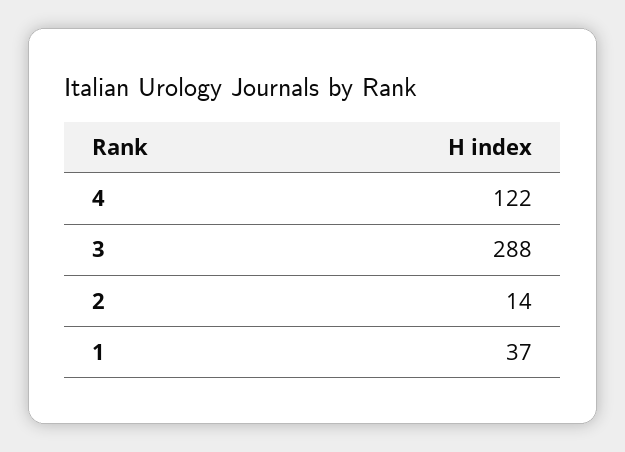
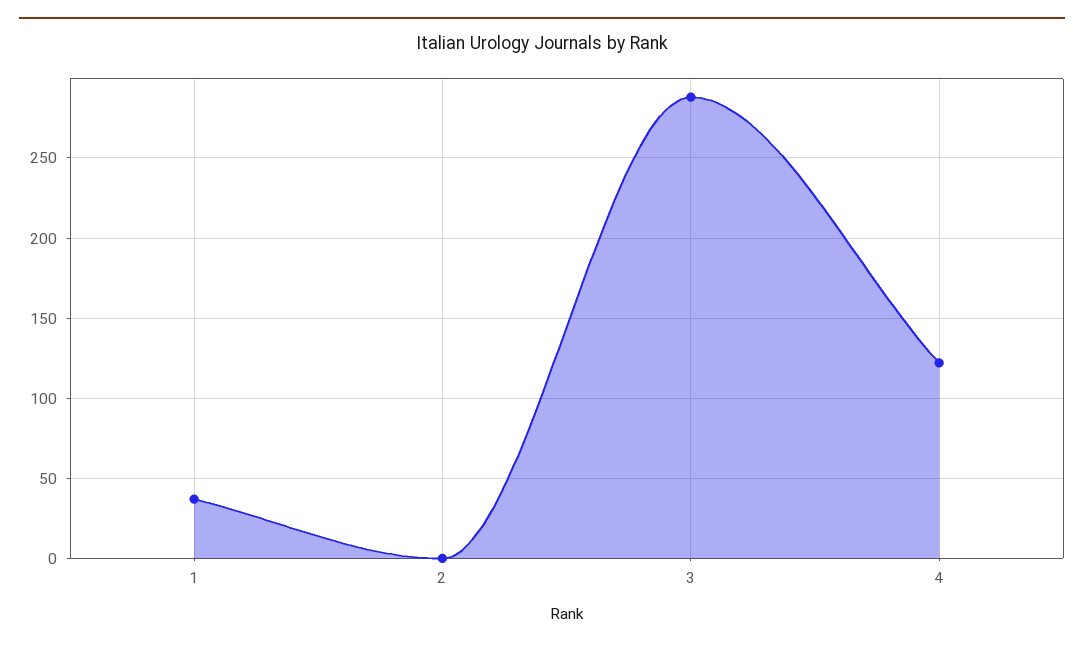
  {
    "4": 122,
    "3": 288,
-   "2": 14,
+   "2": 0,
    "1": 37
  }

